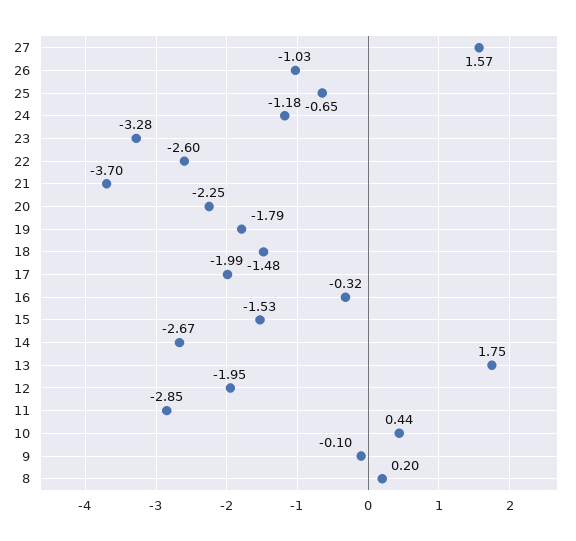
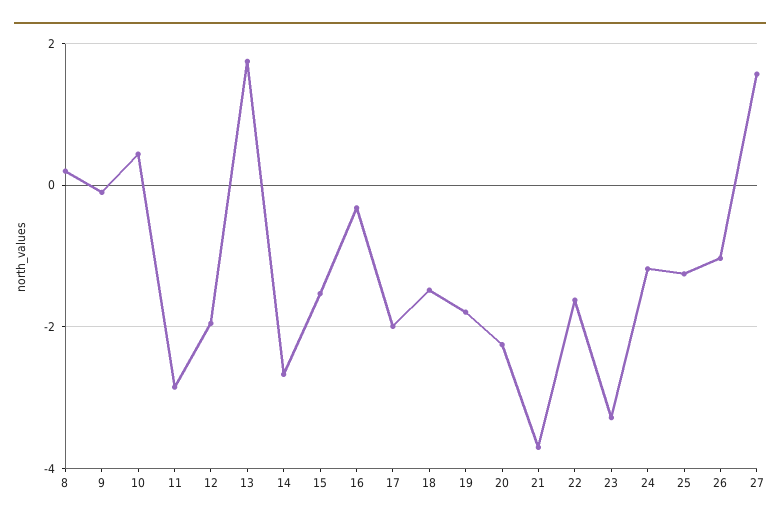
  {
    "27": 1.57,
    "26": -1.03,
-   "25": -0.65,
+   "25": -1.2,
    "24": -1.18,
    "23": -3.28,
-   "22": -2.6,
+   "22": -1.6,
    "21": -3.7,
    "20": -2.25,
    "19": -1.79,
    "18": -1.48,
    "17": -1.99,
    "16": -0.32,
    "15": -1.53,
    "14": -2.67,
    "13": 1.75,
    "12": -1.95,
    "11": -2.85,
    "10": 0.44,
    "9": -0.1,
    "8": 0.2
  }

